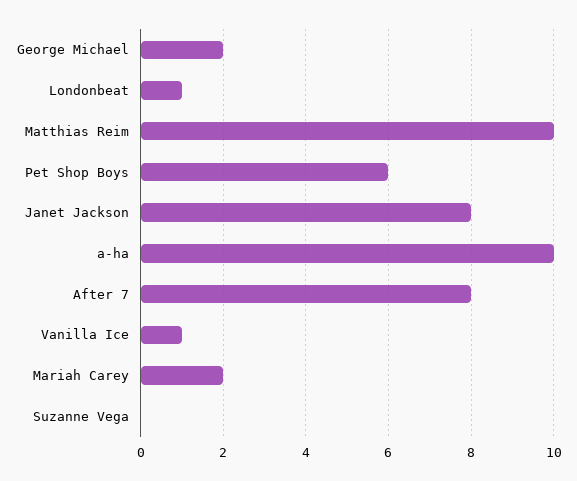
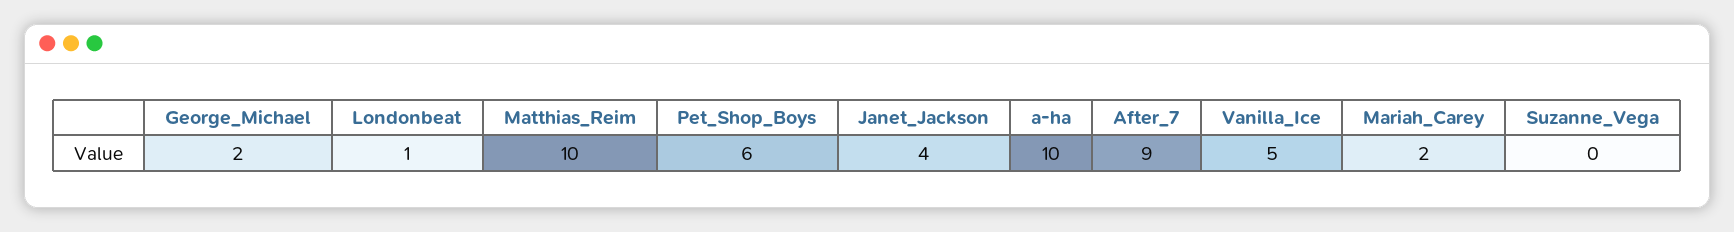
  {
    "George Michael": 2,
    "Londonbeat": 1,
    "Matthias Reim": 10,
    "Pet Shop Boys": 6,
-   "Janet Jackson": 8,
+   "Janet Jackson": 4,
    "a-ha": 10,
-   "After 7": 8,
+   "After 7": 9,
-   "Vanilla Ice": 1,
+   "Vanilla Ice": 5,
    "Mariah Carey": 2,
    "Suzanne Vega": 0
  }

